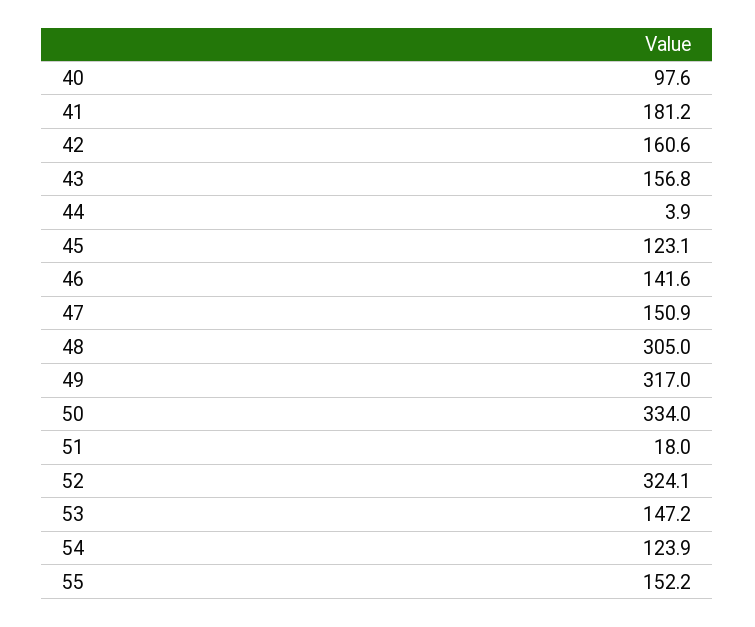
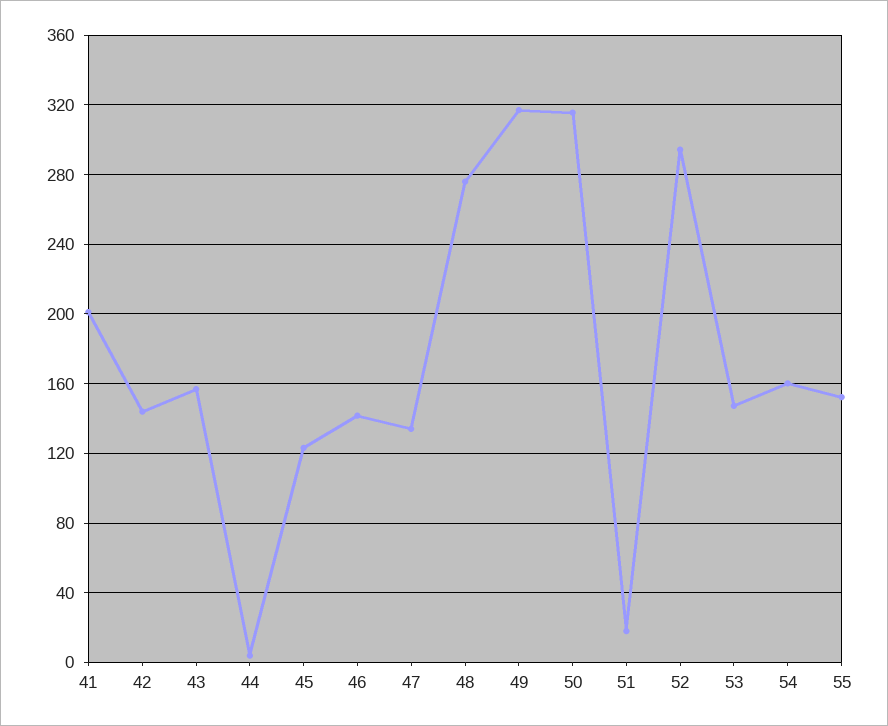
  {
-   "40": 97.6,
-   "41": 181.2,
+   "41": 200,
-   "42": 160.6,
+   "42": 145,
    "43": 156.8,
    "44": 3.9,
    "45": 123.1,
    "46": 141.6,
-   "47": 150.9,
+   "47": 135,
-   "48": 305,
+   "48": 275,
    "49": 317,
-   "50": 334,
+   "50": 315,
    "51": 18,
-   "52": 324.1,
+   "52": 295,
    "53": 147.2,
-   "54": 123.9,
+   "54": 160,
    "55": 152.2
  }

